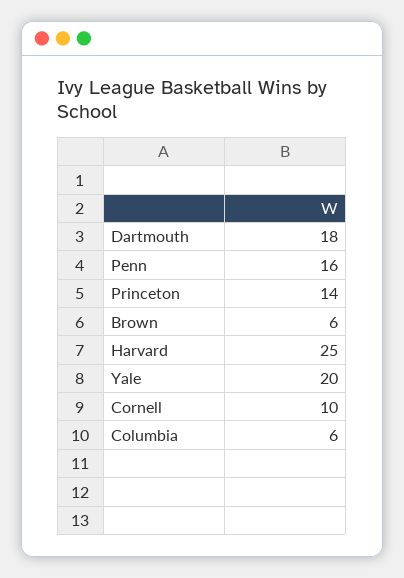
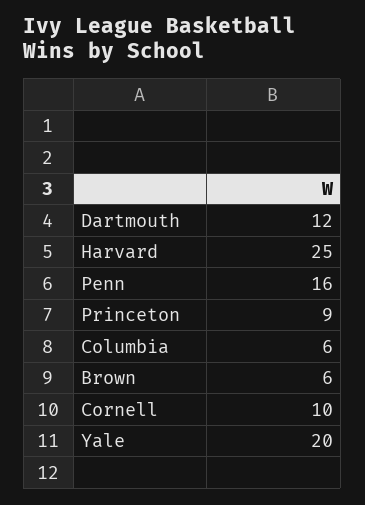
  {
-   "Dartmouth": 18,
+   "Dartmouth": 12,
    "Penn": 16,
-   "Princeton": 14,
+   "Princeton": 9,
    "Brown": 6,
    "Harvard": 25,
    "Yale": 20,
    "Cornell": 10,
    "Columbia": 6
  }

